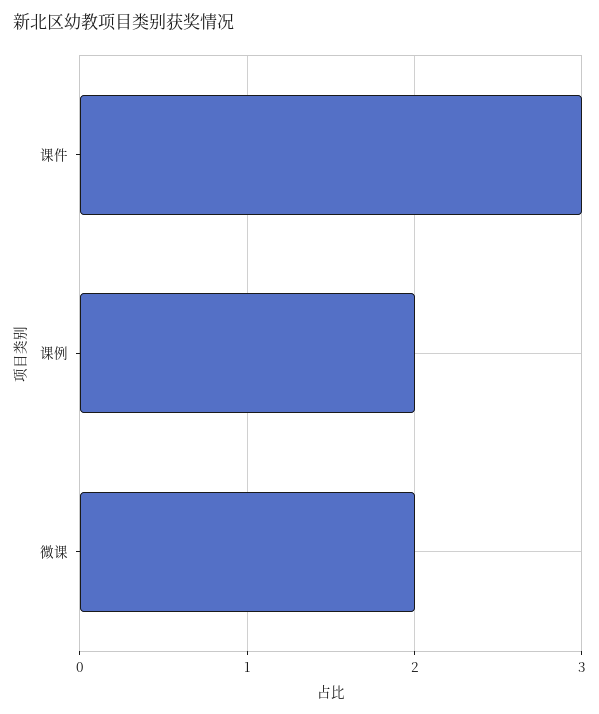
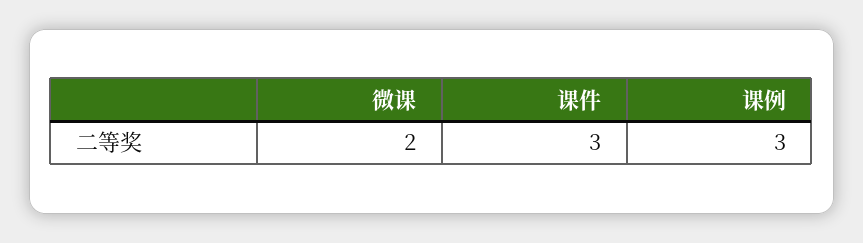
  {
    "课件": 3,
-   "课例": 2,
+   "课例": 3,
    "微课": 2
  }

